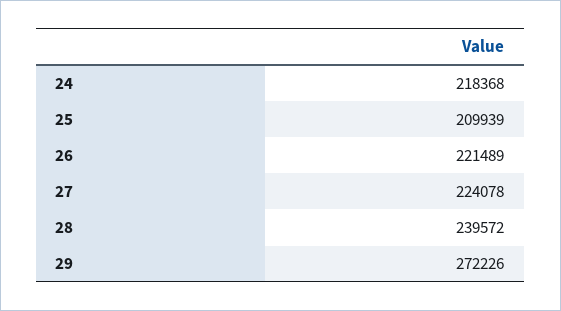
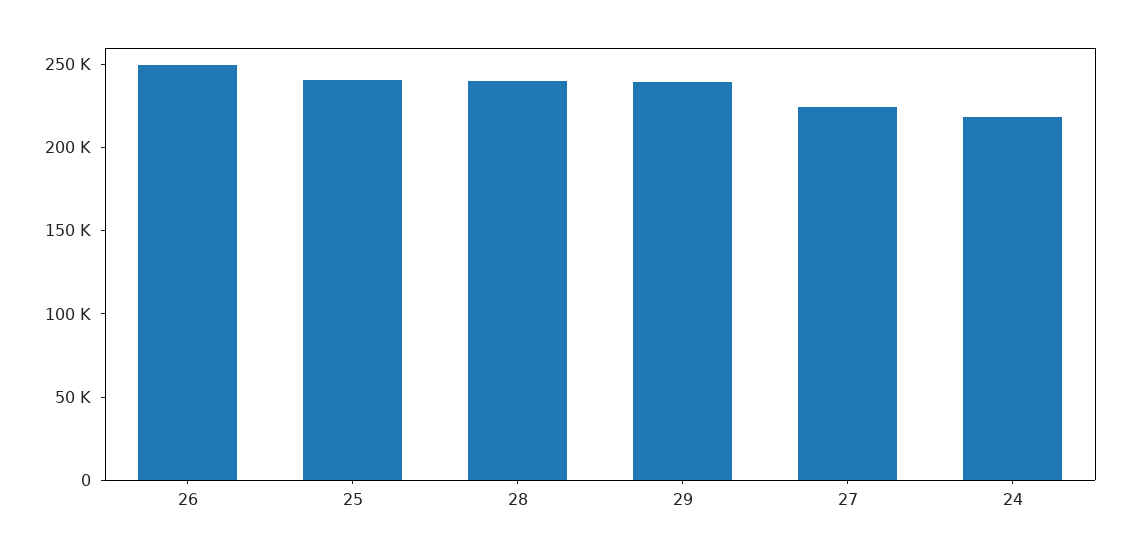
  {
    "24": 218368,
-   "25": 209939,
+   "25": 240000,
-   "26": 221489,
+   "26": 250000,
    "27": 224078,
    "28": 239572,
-   "29": 272226
+   "29": 240000
  }

